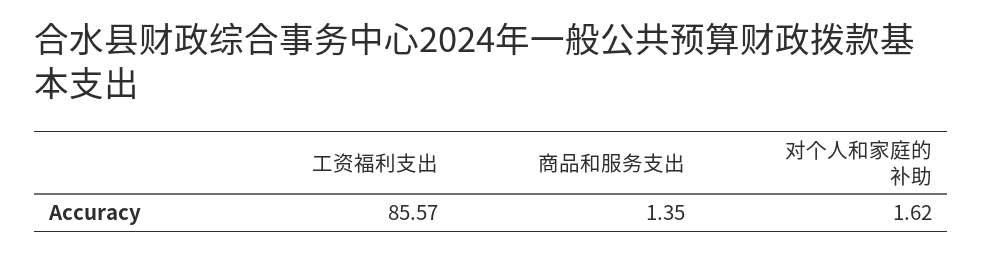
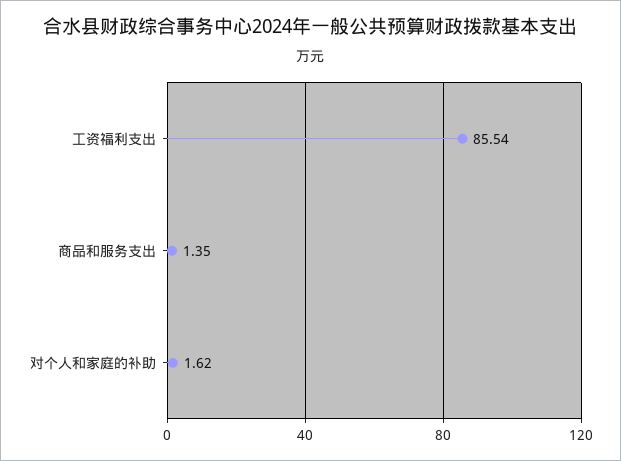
  {
-   "工资福利支出": 85.57,
+   "工资福利支出": 85.54,
    "商品和服务支出": 1.35,
    "对个人和家庭的补助": 1.62
  }

